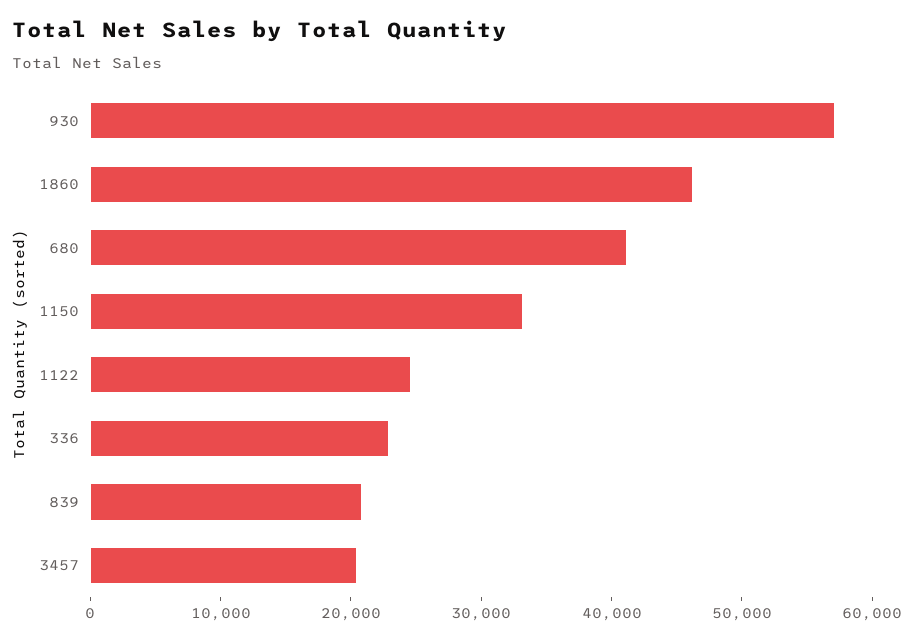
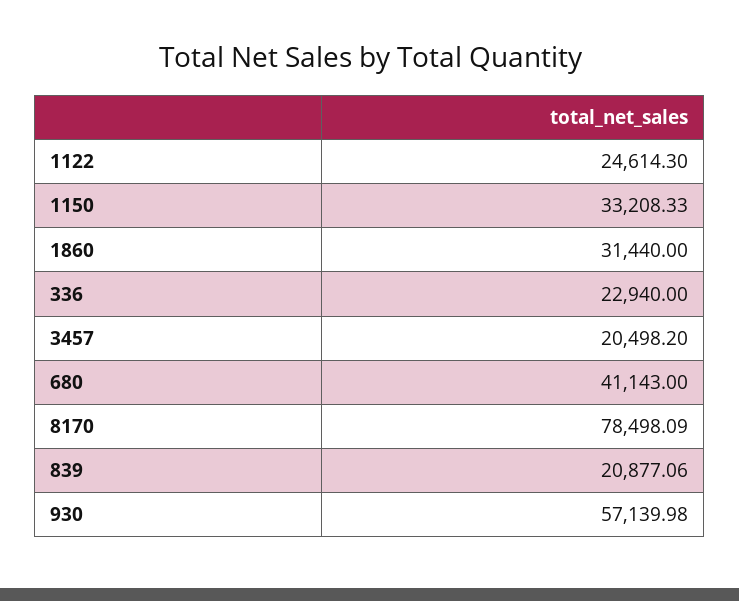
  {
    "930": 57139.98,
-   "1860": 46000,
+   "1860": 31440,
    "680": 41143,
    "1150": 33208.33,
    "1122": 24614.3,
    "336": 22940,
    "839": 20877.06,
-   "3457": 20498.2
+   "3457": 20498.2,
+   "8170": 78498.09
  }

